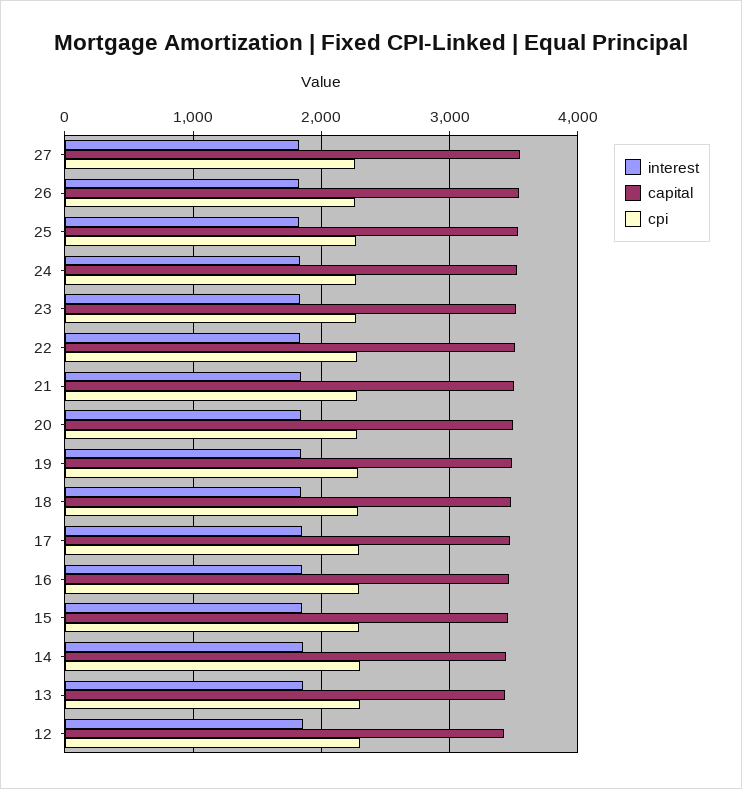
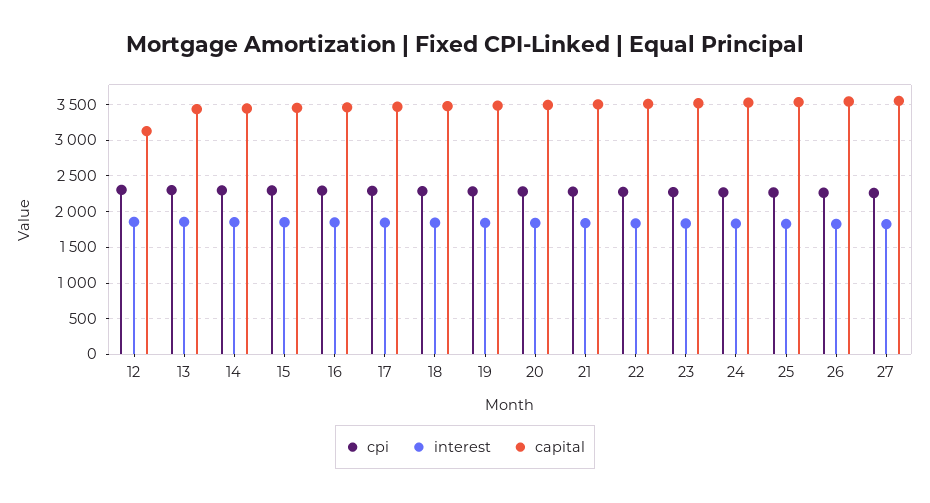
  {
    "interest": {
      "27": 1800,
      "26": 1800,
      "25": 1800,
      "24": 1800,
      "23": 1800,
      "22": 1800,
      "21": 1800,
      "20": 1800,
      "19": 1800,
      "18": 1800,
      "17": 1800,
      "16": 1800,
      "15": 1900,
      "14": 1900,
      "13": 1900,
      "12": 1900
    },
    "capital": {
      "27": 3500,
      "26": 3500,
      "25": 3500,
      "24": 3500,
      "23": 3500,
      "22": 3500,
      "21": 3500,
      "20": 3500,
      "19": 3500,
      "18": 3500,
      "17": 3500,
      "16": 3500,
      "15": 3500,
      "14": 3400,
      "13": 3400,
-     "12": 3400
+     "12": 3100
    },
    "cpi": {
      "27": 2300,
      "26": 2300,
      "25": 2300,
      "24": 2300,
      "23": 2300,
      "22": 2300,
      "21": 2300,
      "20": 2300,
      "19": 2300,
      "18": 2300,
      "17": 2300,
      "16": 2300,
      "15": 2300,
      "14": 2300,
      "13": 2300,
      "12": 2300
    }
  }

